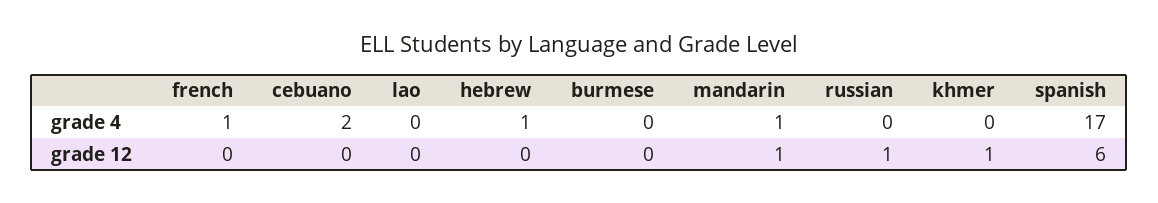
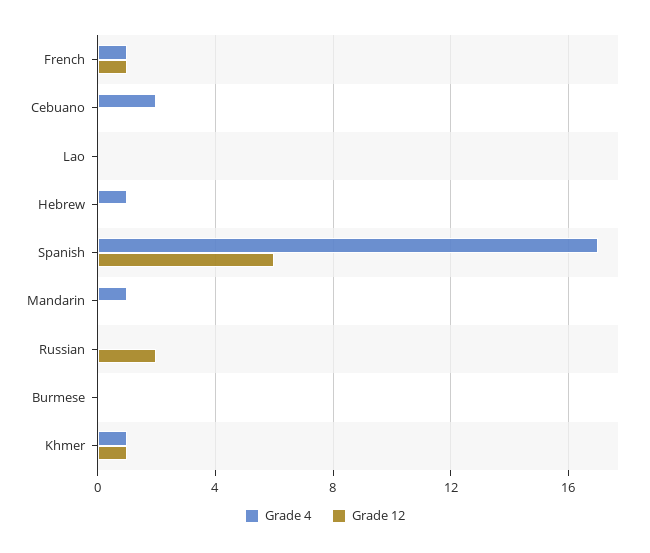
  {
    "grade 4": {
      "french": 1,
      "cebuano": 2,
      "lao": 0,
      "hebrew": 1,
      "burmese": 0,
      "mandarin": 1,
      "russian": 0,
-     "khmer": 0,
+     "khmer": 1,
      "spanish": 17
    },
    "grade 12": {
-     "french": 0,
+     "french": 1,
      "cebuano": 0,
      "lao": 0,
      "hebrew": 0,
      "burmese": 0,
-     "mandarin": 1,
+     "mandarin": 0,
-     "russian": 1,
+     "russian": 2,
      "khmer": 1,
      "spanish": 6
    }
  }

